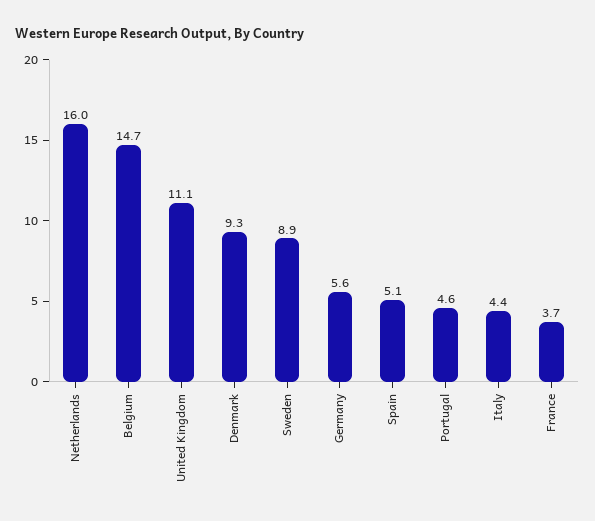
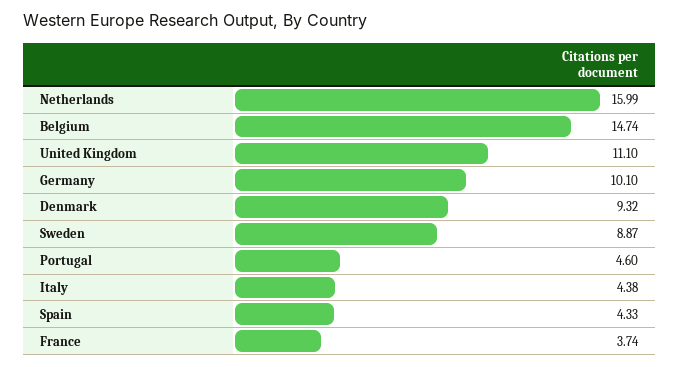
  {
    "Netherlands": 15.99,
    "Belgium": 14.74,
    "United Kingdom": 11.1,
    "Denmark": 9.32,
    "Sweden": 8.87,
-   "Germany": 5.6,
+   "Germany": 10.1,
-   "Spain": 5.1,
+   "Spain": 4.33,
    "Portugal": 4.6,
    "Italy": 4.38,
    "France": 3.74
  }

